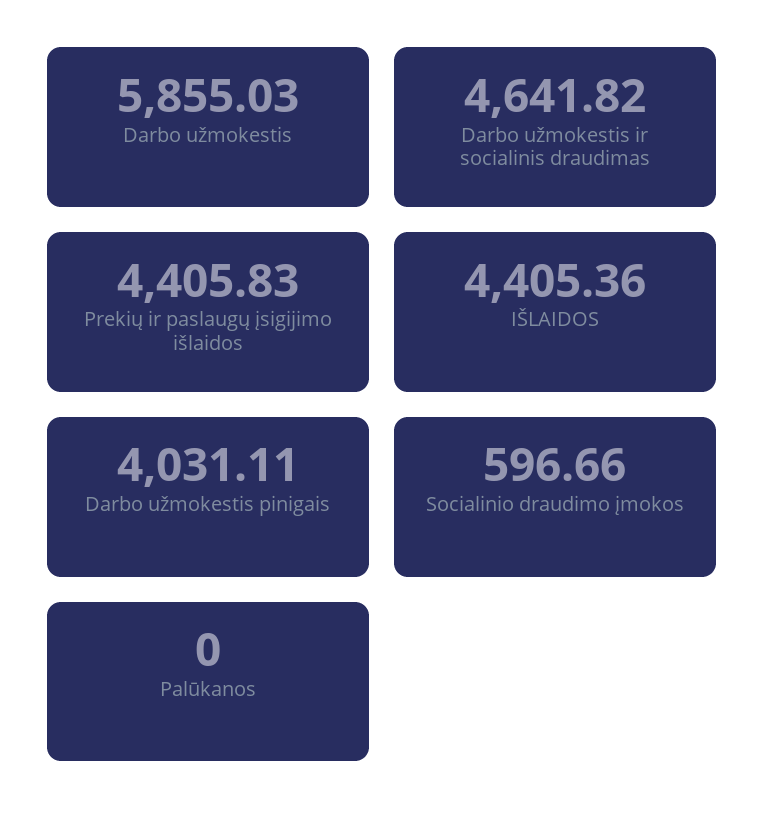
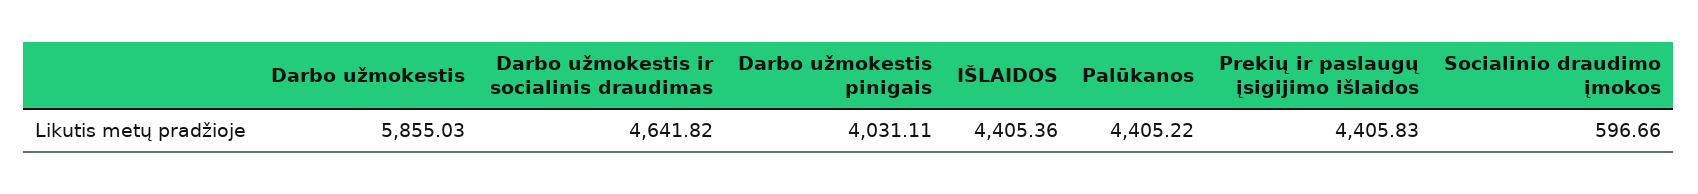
  {
    "Darbo užmokestis": 5855.03,
    "Darbo užmokestis ir socialinis draudimas": 4641.82,
    "Prekių ir paslaugų įsigijimo išlaidos": 4405.83,
    "IŠLAIDOS": 4405.36,
    "Darbo užmokestis pinigais": 4031.11,
    "Socialinio draudimo įmokos": 596.66,
-   "Palūkanos": 0
+   "Palūkanos": 4405.22
  }

